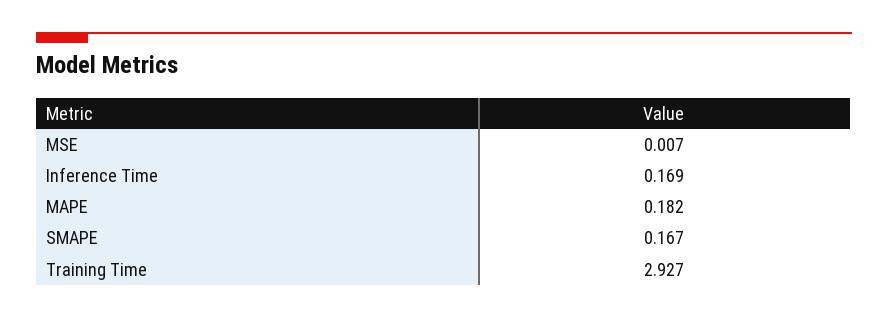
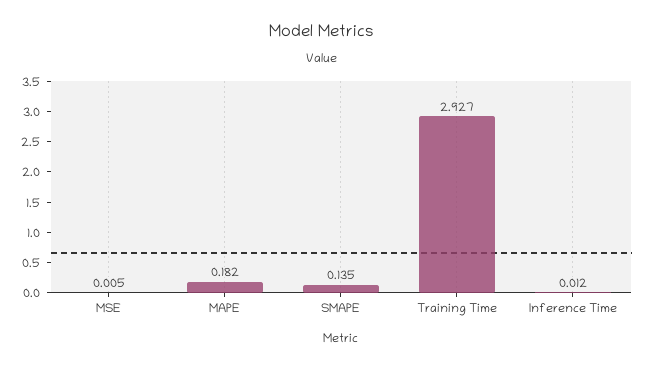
  {
-   "MSE": 0.007,
+   "MSE": 0.005,
-   "Inference Time": 0.169,
+   "Inference Time": 0.012,
    "MAPE": 0.182,
-   "SMAPE": 0.167,
+   "SMAPE": 0.135,
    "Training Time": 2.927
  }

